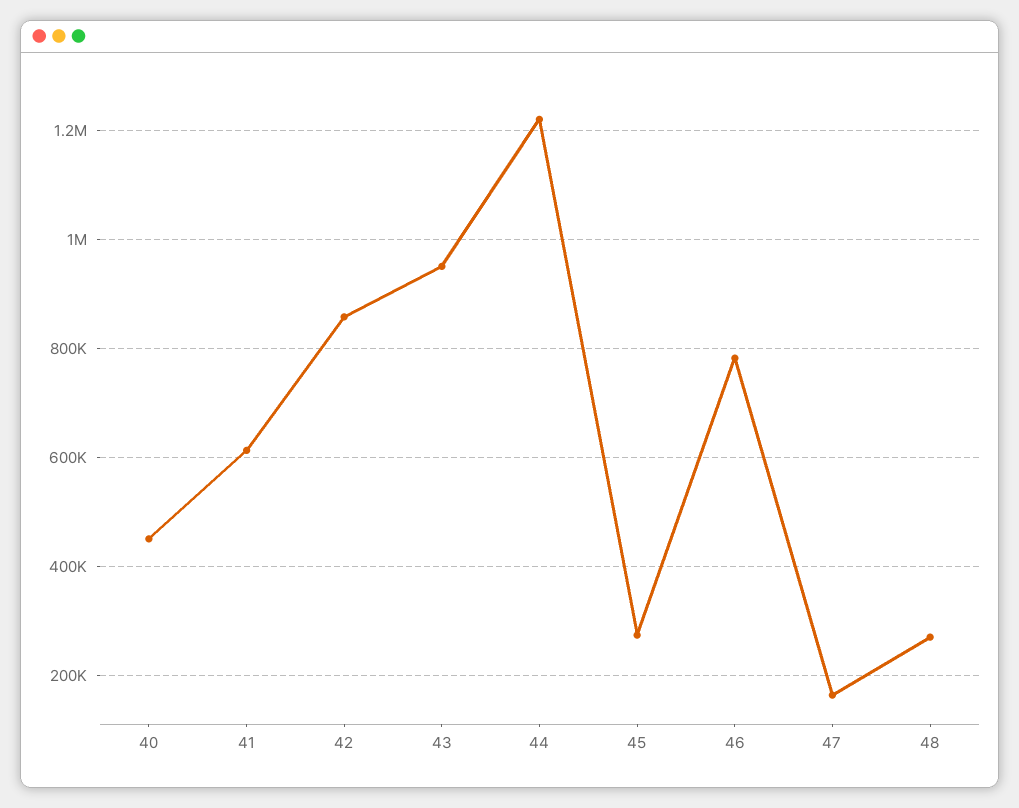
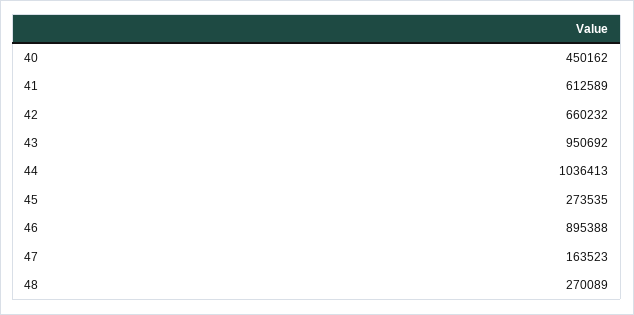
  {
    "40": 450162,
    "41": 612589,
-   "42": 860000,
+   "42": 660232,
    "43": 950692,
-   "44": 1220000,
+   "44": 1036413,
    "45": 273535,
-   "46": 780000,
+   "46": 895388,
    "47": 163523,
    "48": 270089
  }

